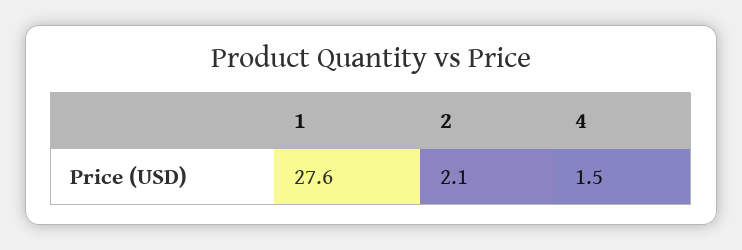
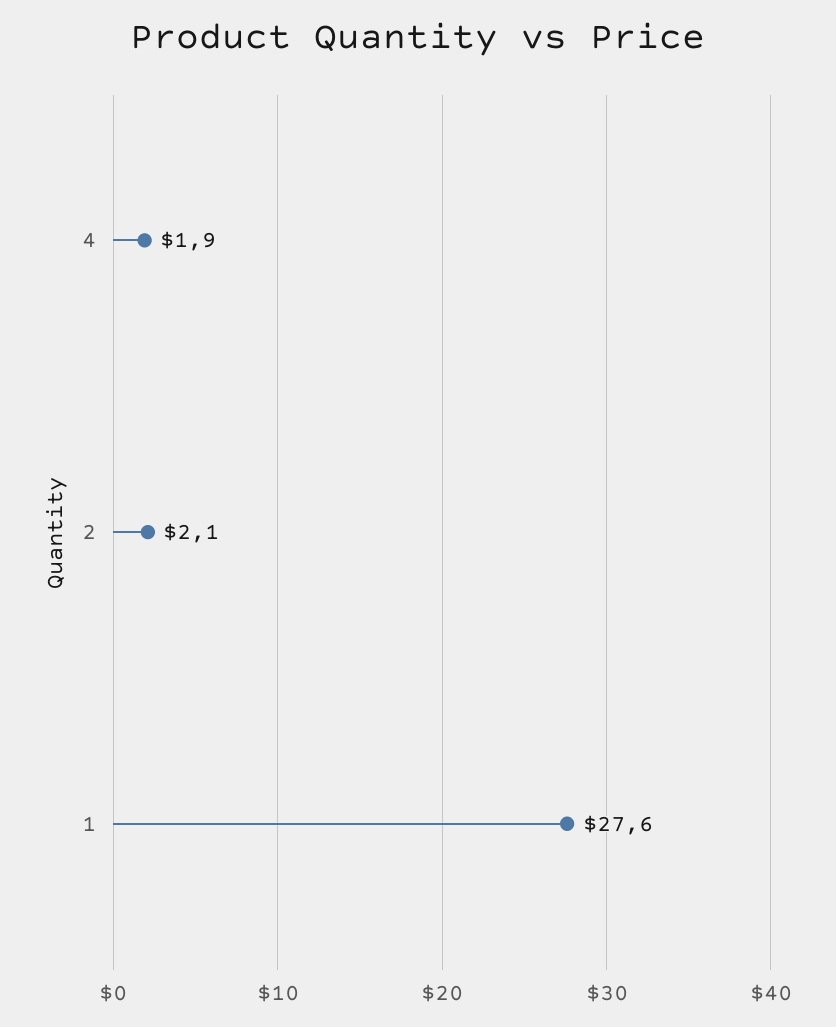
  {
    "1": 27.6,
    "2": 2.1,
-   "4": 1.5
+   "4": 1.9
  }

